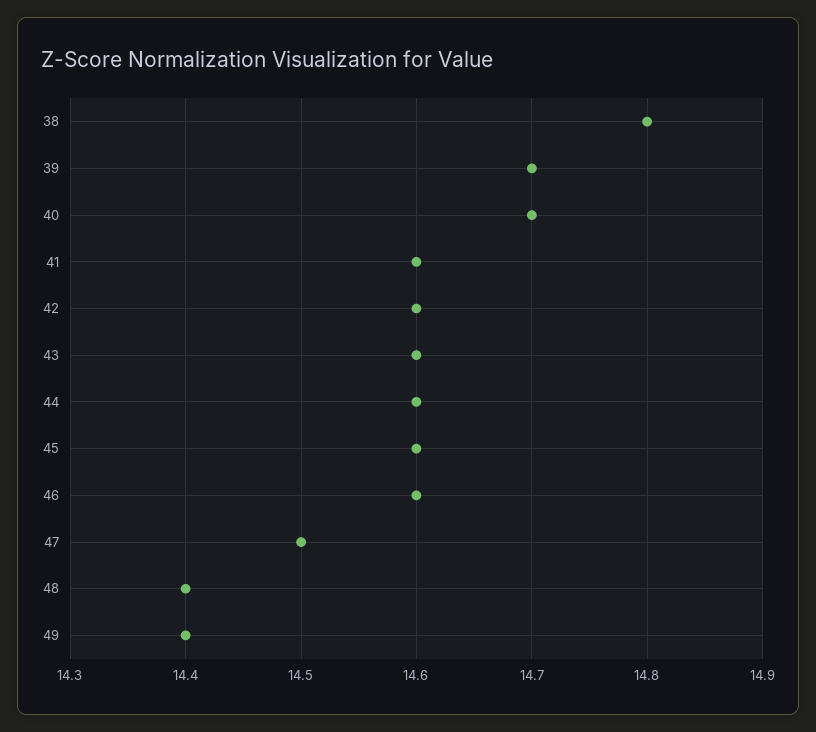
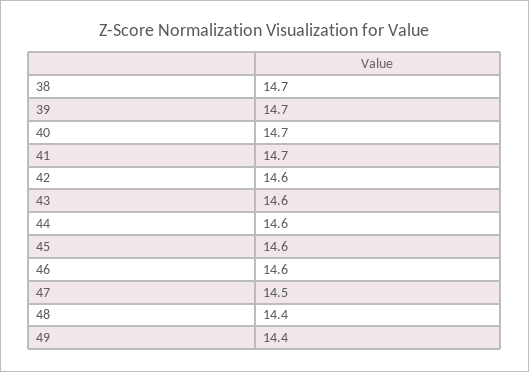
  {
-   "38": 14.8,
+   "38": 14.7,
    "39": 14.7,
    "40": 14.7,
-   "41": 14.6,
+   "41": 14.7,
    "42": 14.6,
    "43": 14.6,
    "44": 14.6,
    "45": 14.6,
    "46": 14.6,
    "47": 14.5,
    "48": 14.4,
    "49": 14.4
  }

